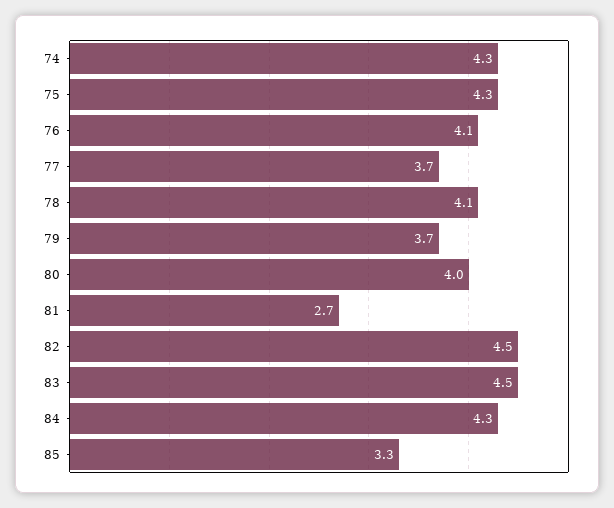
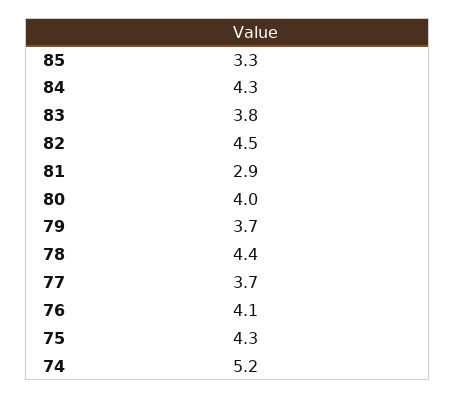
  {
-   "74": 4.3,
+   "74": 5.2,
    "75": 4.3,
    "76": 4.1,
    "77": 3.7,
-   "78": 4.1,
+   "78": 4.4,
    "79": 3.7,
    "80": 4,
-   "81": 2.7,
+   "81": 2.9,
    "82": 4.5,
-   "83": 4.5,
+   "83": 3.8,
    "84": 4.3,
    "85": 3.3
  }

